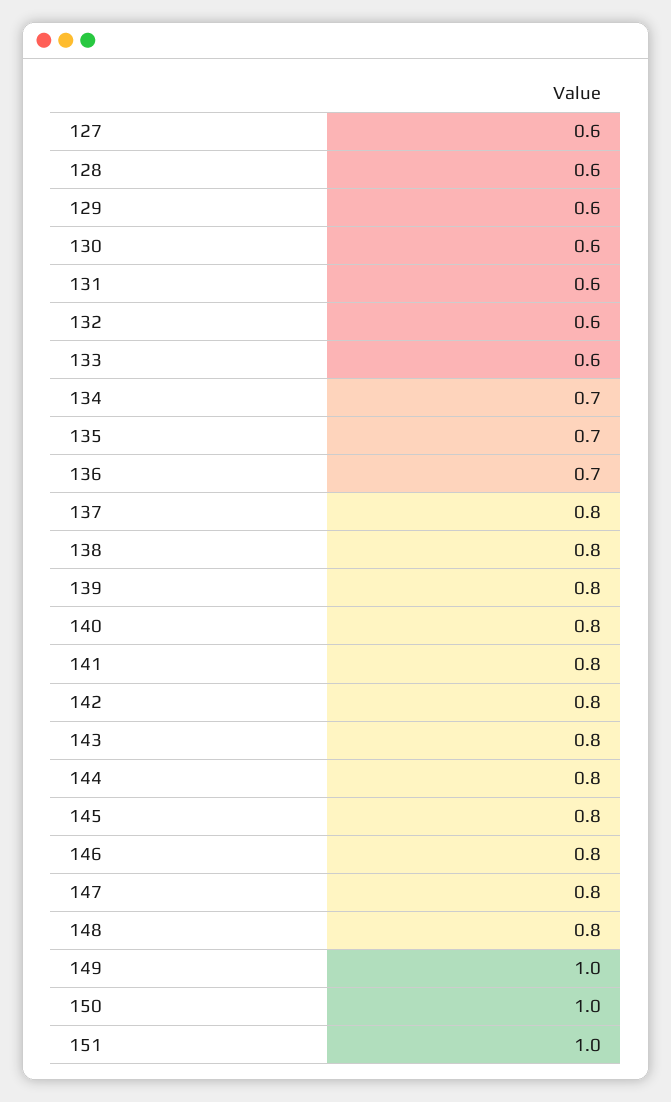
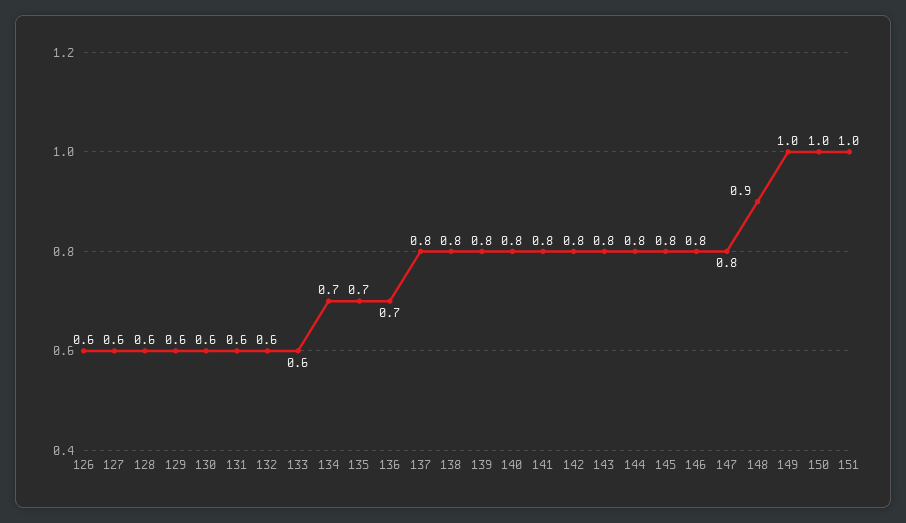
  {
    "127": 0.6,
    "128": 0.6,
    "129": 0.6,
    "130": 0.6,
    "131": 0.6,
    "132": 0.6,
    "133": 0.6,
    "134": 0.7,
    "135": 0.7,
    "136": 0.7,
    "137": 0.8,
    "138": 0.8,
    "139": 0.8,
    "140": 0.8,
    "141": 0.8,
    "142": 0.8,
    "143": 0.8,
    "144": 0.8,
    "145": 0.8,
    "146": 0.8,
    "147": 0.8,
-   "148": 0.8,
+   "148": 0.9,
    "149": 1,
    "150": 1,
-   "151": 1
+   "151": 1,
+   "126": 0.6
  }

